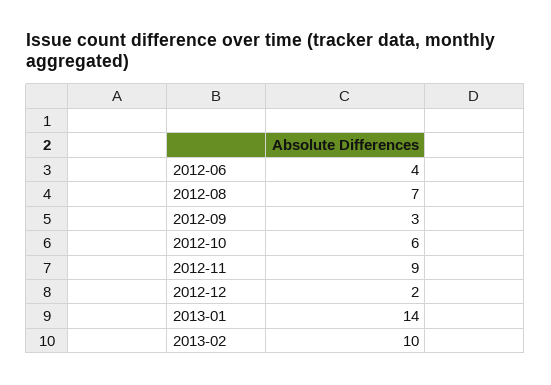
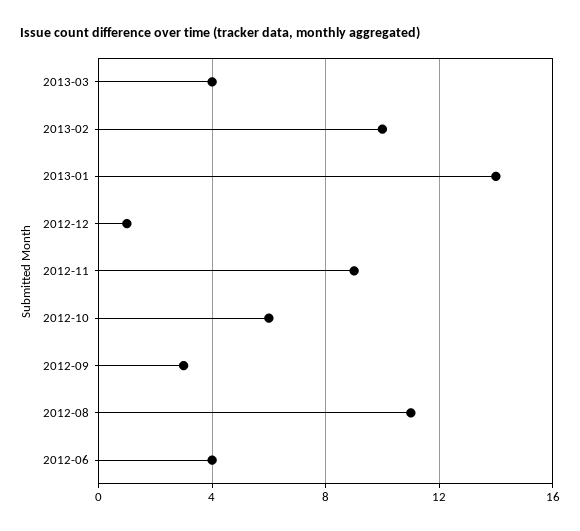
  {
    "2012-06": 4,
-   "2012-08": 7,
+   "2012-08": 11,
    "2012-09": 3,
    "2012-10": 6,
    "2012-11": 9,
-   "2012-12": 2,
+   "2012-12": 1,
    "2013-01": 14,
-   "2013-02": 10
+   "2013-02": 10,
+   "2013-03": 4
  }

